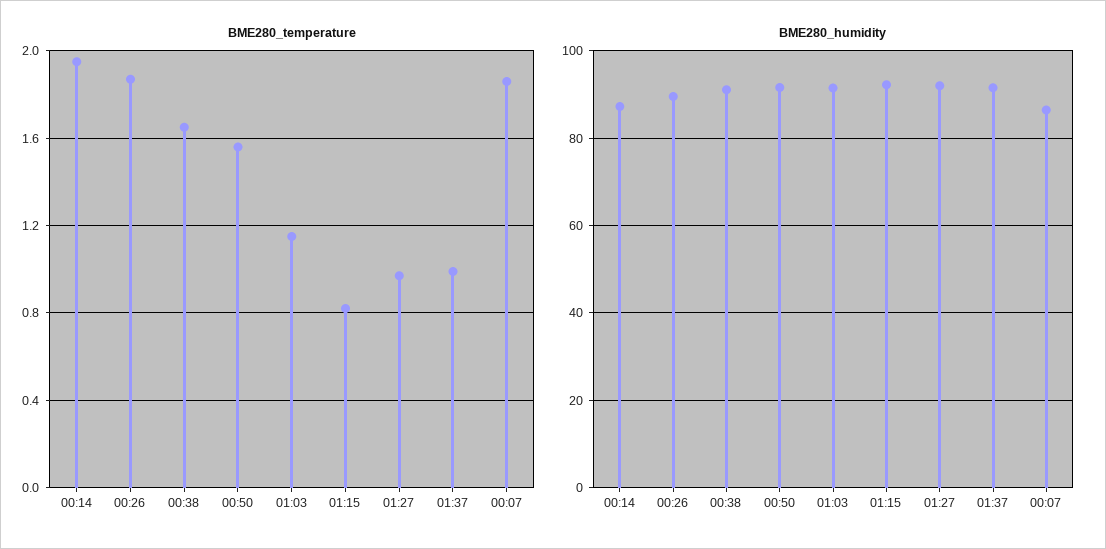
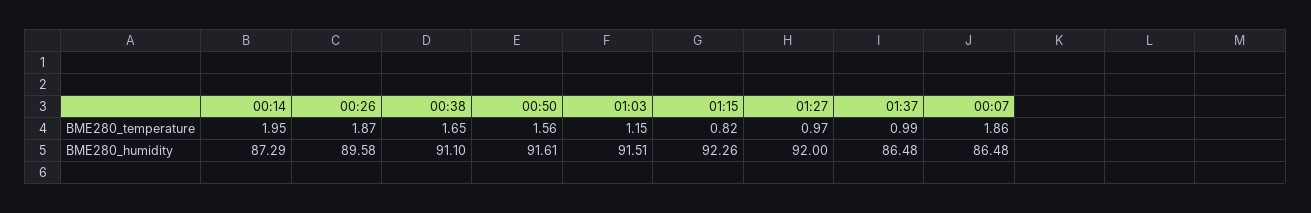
  {
    "BME280_temperature": {
      "00:14": 1.95,
      "00:26": 1.87,
      "00:38": 1.65,
      "00:50": 1.56,
      "01:03": 1.15,
      "01:15": 0.82,
      "01:27": 0.97,
      "01:37": 0.99,
      "00:07": 1.86
    },
    "BME280_humidity": {
      "00:14": 87.29,
      "00:26": 89.58,
      "00:38": 91.1,
      "00:50": 91.61,
      "01:03": 91.51,
      "01:15": 92.26,
      "01:27": 92,
-     "01:37": 92,
+     "01:37": 86.48,
      "00:07": 86.48
    }
  }

